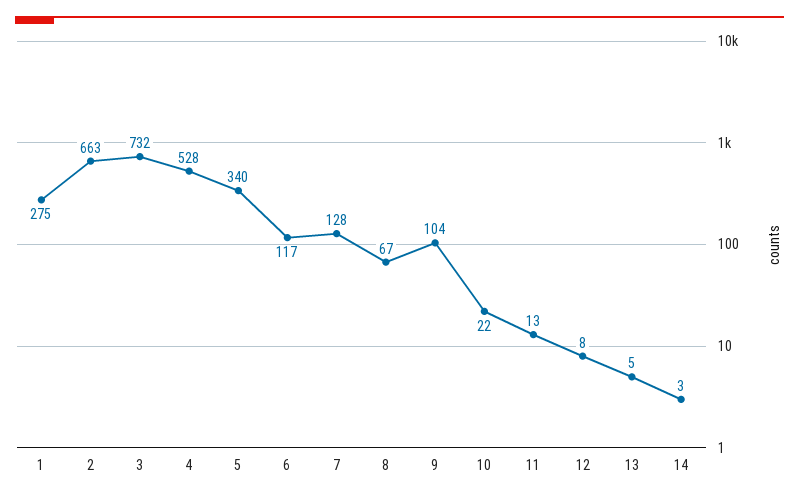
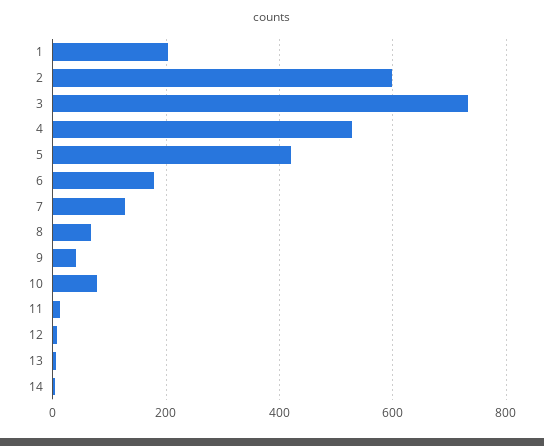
  {
-   "1": 275,
+   "1": 200,
-   "2": 663,
+   "2": 600,
    "3": 732,
    "4": 528,
-   "5": 340,
+   "5": 420,
-   "6": 117,
+   "6": 180,
    "7": 128,
    "8": 67,
-   "9": 104,
+   "9": 40,
-   "10": 22,
+   "10": 80,
    "11": 13,
    "12": 8,
    "13": 5,
    "14": 3
  }

